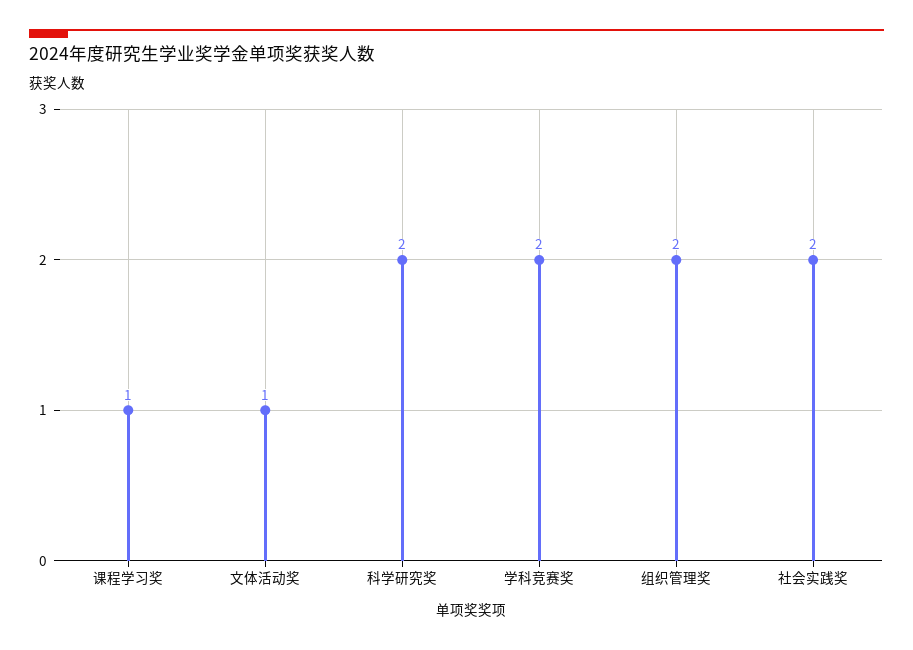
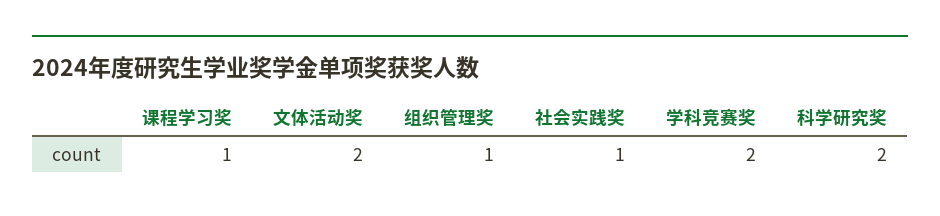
  {
    "课程学习奖": 1,
-   "文体活动奖": 1,
+   "文体活动奖": 2,
    "科学研究奖": 2,
    "学科竞赛奖": 2,
-   "组织管理奖": 2,
+   "组织管理奖": 1,
-   "社会实践奖": 2
+   "社会实践奖": 1
  }

